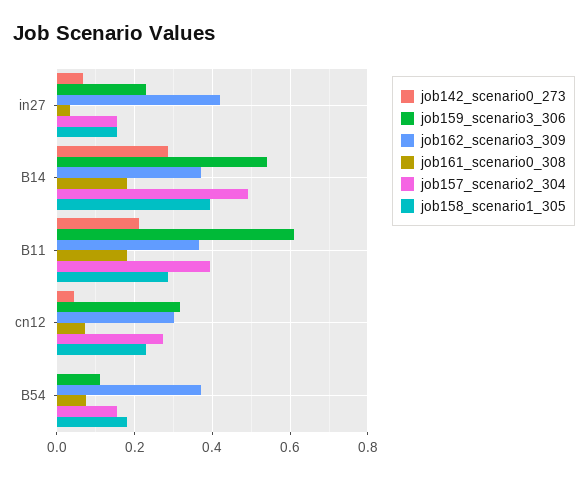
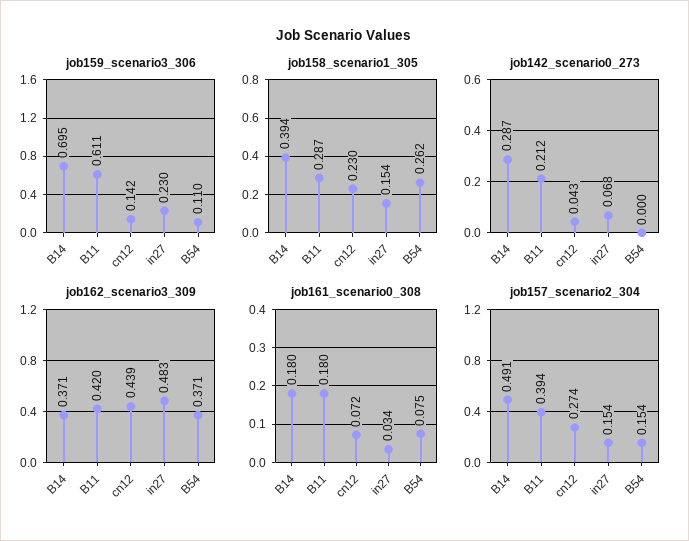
  {
    "job142_scenario0_273": {
      "in27": 0.068,
      "B14": 0.287,
      "B11": 0.212,
      "cn12": 0.043,
      "B54": 0
    },
    "job159_scenario3_306": {
      "in27": 0.23,
-     "B14": 0.54,
+     "B14": 0.695,
      "B11": 0.611,
-     "cn12": 0.32,
+     "cn12": 0.142,
      "B54": 0.11
    },
    "job162_scenario3_309": {
-     "in27": 0.42,
+     "in27": 0.483,
      "B14": 0.371,
-     "B11": 0.36,
+     "B11": 0.42,
-     "cn12": 0.3,
+     "cn12": 0.439,
      "B54": 0.371
    },
    "job161_scenario0_308": {
      "in27": 0.034,
      "B14": 0.18,
      "B11": 0.18,
      "cn12": 0.072,
      "B54": 0.075
    },
    "job157_scenario2_304": {
      "in27": 0.154,
      "B14": 0.491,
      "B11": 0.394,
      "cn12": 0.274,
      "B54": 0.154
    },
    "job158_scenario1_305": {
      "in27": 0.154,
      "B14": 0.394,
      "B11": 0.287,
      "cn12": 0.23,
-     "B54": 0.18
+     "B54": 0.262
    }
  }

